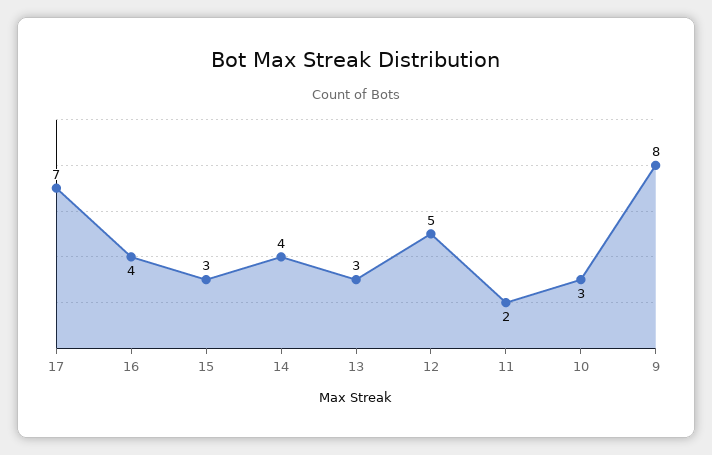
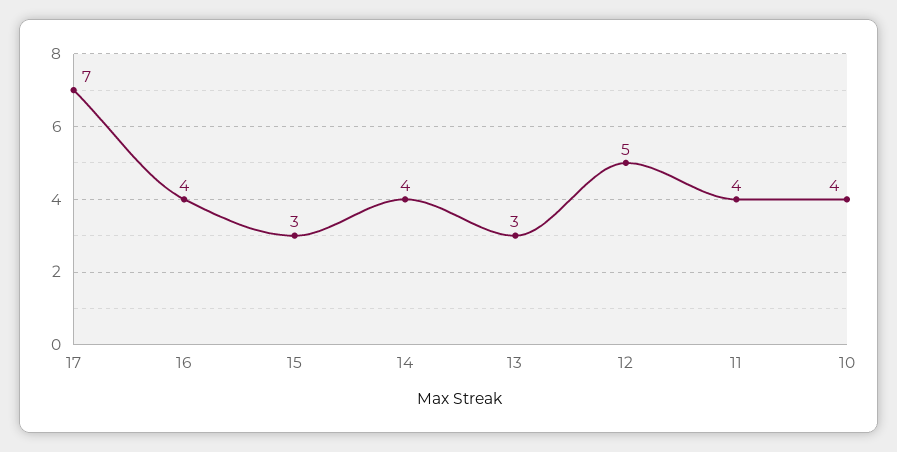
  {
    "17": 7,
    "16": 4,
    "15": 3,
    "14": 4,
    "13": 3,
    "12": 5,
-   "11": 2,
+   "11": 4,
-   "10": 3,
+   "10": 4
-   "9": 8
  }

